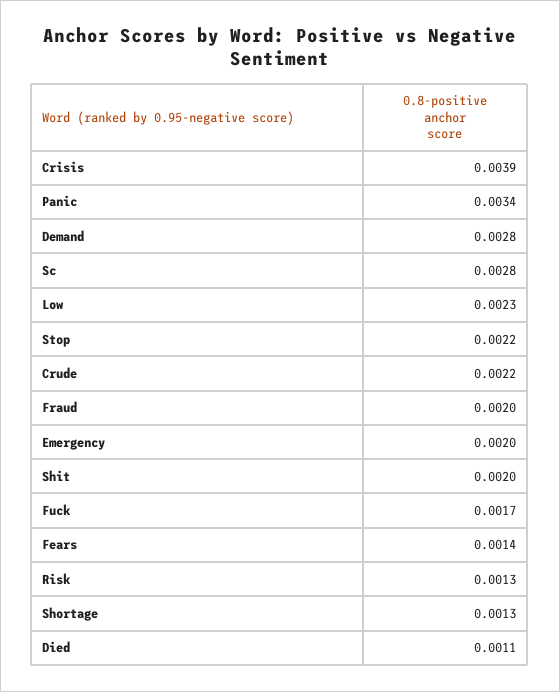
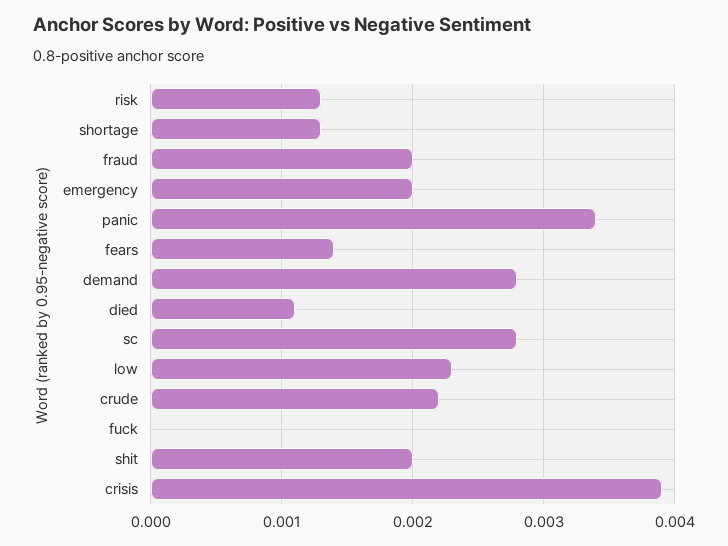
  {
    "Crisis": 0.0039,
    "Panic": 0.0034,
    "Demand": 0.0028,
    "Sc": 0.0028,
    "Low": 0.0023,
-   "Stop": 0.0022,
    "Crude": 0.0022,
    "Fraud": 0.002,
    "Emergency": 0.002,
    "Shit": 0.002,
-   "Fuck": 0.0017,
+   "Fuck": 0,
    "Fears": 0.0014,
    "Risk": 0.0013,
    "Shortage": 0.0013,
    "Died": 0.0011
  }

